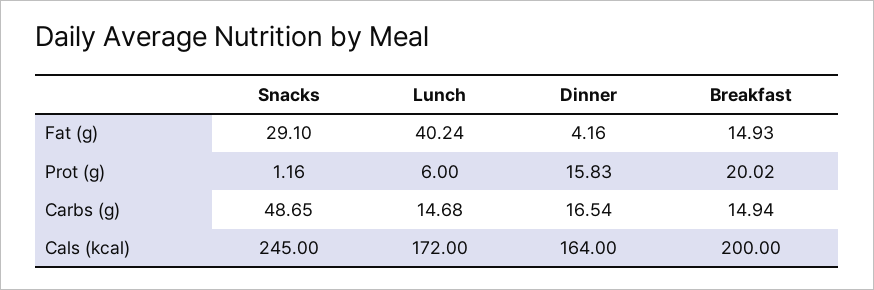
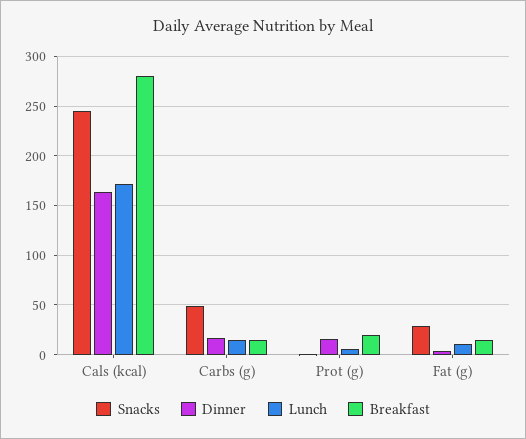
  {
    "Snacks": {
      "Fat (g)": 29.1,
      "Prot (g)": 1.16,
      "Carbs (g)": 48.65,
      "Cals (kcal)": 245
    },
    "Lunch": {
-     "Fat (g)": 40.24,
+     "Fat (g)": 10,
      "Prot (g)": 6,
      "Carbs (g)": 14.68,
      "Cals (kcal)": 172
    },
    "Dinner": {
      "Fat (g)": 4.16,
      "Prot (g)": 15.83,
      "Carbs (g)": 16.54,
      "Cals (kcal)": 164
    },
    "Breakfast": {
      "Fat (g)": 14.93,
      "Prot (g)": 20.02,
      "Carbs (g)": 14.94,
-     "Cals (kcal)": 200
+     "Cals (kcal)": 280
    }
  }

